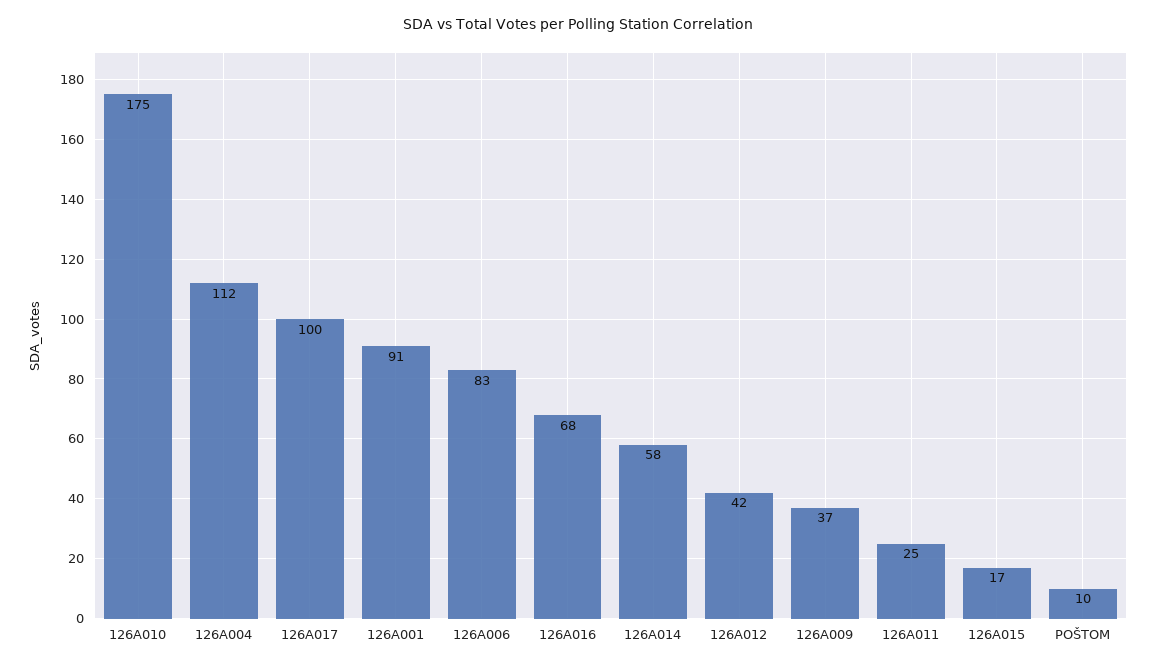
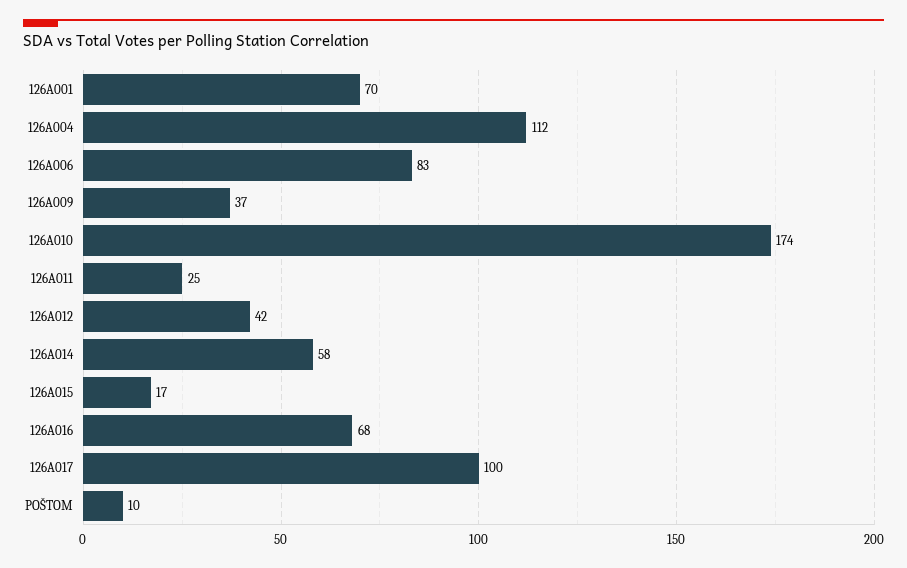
  {
-   "126A010": 175,
+   "126A010": 174,
    "126A004": 112,
    "126A017": 100,
-   "126A001": 91,
+   "126A001": 70,
    "126A006": 83,
    "126A016": 68,
    "126A014": 58,
    "126A012": 42,
    "126A009": 37,
    "126A011": 25,
    "126A015": 17,
    "POŠTOM": 10
  }

